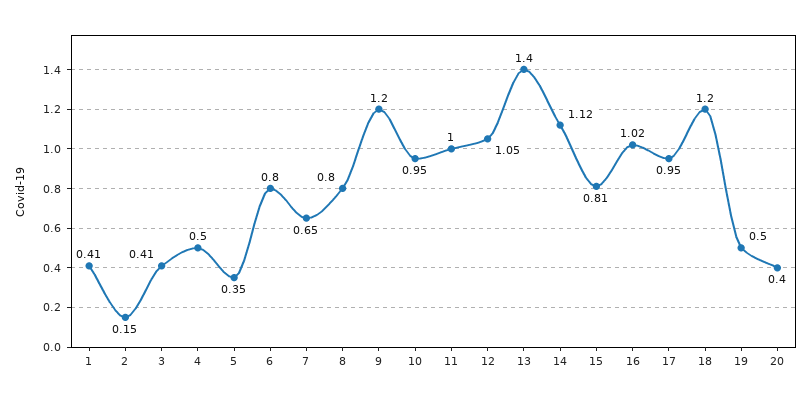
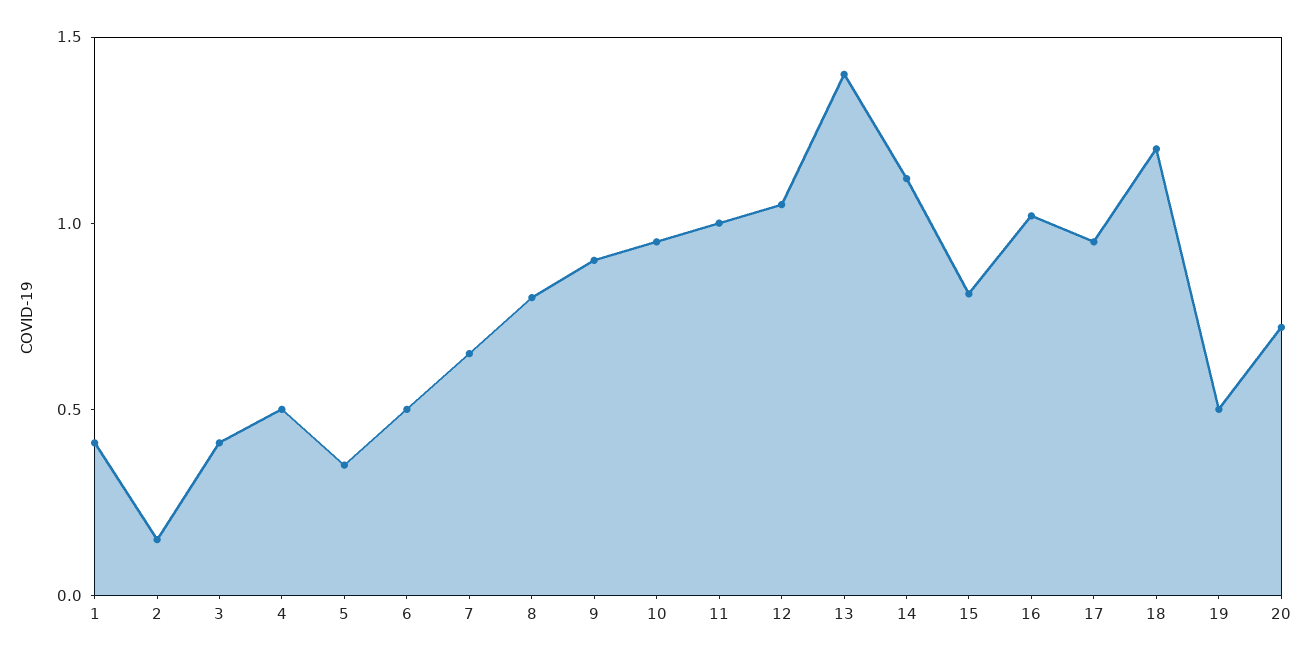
  {
    "1": 0.41,
    "2": 0.15,
    "3": 0.41,
    "4": 0.5,
    "5": 0.35,
-   "6": 0.8,
+   "6": 0.5,
    "7": 0.65,
    "8": 0.8,
-   "9": 1.2,
+   "9": 0.9,
    "10": 0.95,
    "11": 1,
    "12": 1.05,
    "13": 1.4,
    "14": 1.12,
    "15": 0.81,
    "16": 1.02,
    "17": 0.95,
    "18": 1.2,
    "19": 0.5,
-   "20": 0.4
+   "20": 0.7
  }

